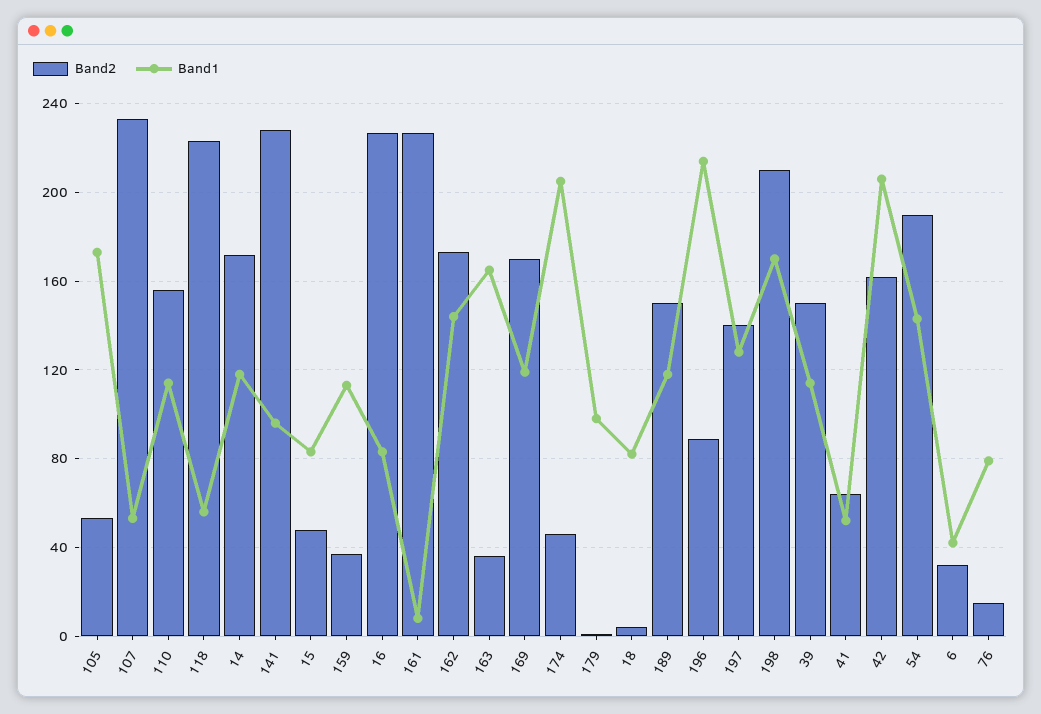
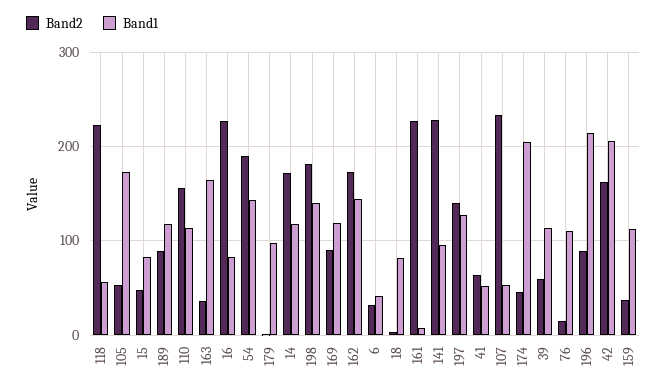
  {
    "Band2": {
      "105": 55,
      "107": 235,
      "110": 155,
      "118": 225,
      "14": 170,
      "141": 230,
      "15": 50,
      "159": 35,
      "16": 225,
      "161": 225,
      "162": 175,
      "163": 35,
-     "169": 170,
+     "169": 90,
      "174": 45,
      "179": 0,
      "18": 5,
-     "189": 150,
+     "189": 90,
      "196": 90,
      "197": 140,
-     "198": 210,
+     "198": 180,
-     "39": 150,
+     "39": 60,
      "41": 65,
      "42": 160,
      "54": 190,
      "6": 30,
      "76": 15
    },
    "Band1": {
      "105": 175,
      "107": 55,
      "110": 115,
      "118": 55,
      "14": 120,
      "141": 95,
      "15": 85,
      "159": 115,
      "16": 85,
      "161": 10,
      "162": 145,
      "163": 165,
      "169": 120,
      "174": 205,
      "179": 100,
      "18": 80,
      "189": 120,
      "196": 215,
      "197": 130,
-     "198": 170,
+     "198": 140,
      "39": 115,
      "41": 50,
      "42": 205,
      "54": 145,
      "6": 40,
-     "76": 80
+     "76": 110
    }
  }

